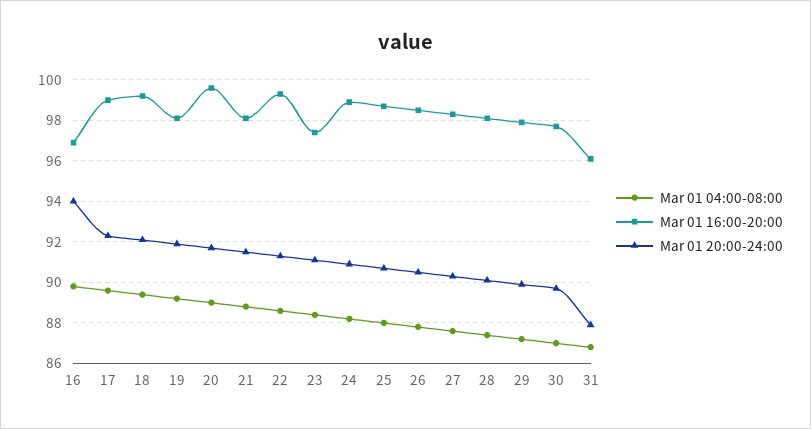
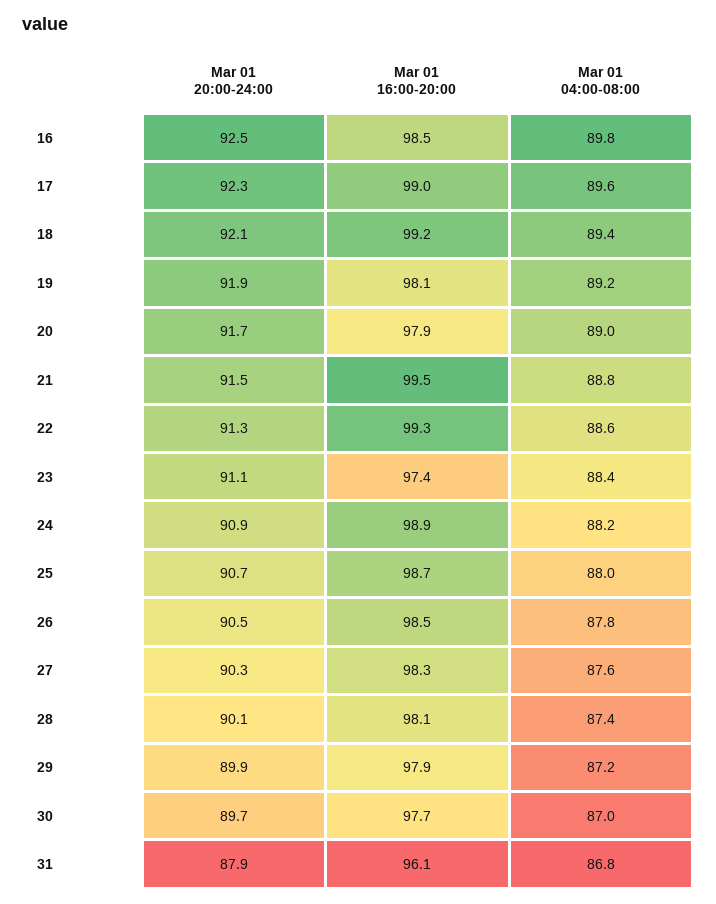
  {
    "Mar 01 04:00-08:00": {
      "16": 89.8,
      "17": 89.6,
      "18": 89.4,
      "19": 89.2,
      "20": 89,
      "21": 88.8,
      "22": 88.6,
      "23": 88.4,
      "24": 88.2,
      "25": 88,
      "26": 87.8,
      "27": 87.6,
      "28": 87.4,
      "29": 87.2,
      "30": 87,
      "31": 86.8
    },
    "Mar 01 16:00-20:00": {
-     "16": 97,
+     "16": 98.5,
      "17": 99,
      "18": 99.2,
      "19": 98.1,
-     "20": 99.5,
+     "20": 97.9,
-     "21": 98,
+     "21": 99.5,
      "22": 99.3,
      "23": 97.4,
      "24": 98.9,
      "25": 98.7,
      "26": 98.5,
      "27": 98.3,
      "28": 98.1,
      "29": 97.9,
      "30": 97.7,
      "31": 96.1
    },
    "Mar 01 20:00-24:00": {
-     "16": 94,
+     "16": 92.5,
      "17": 92.3,
      "18": 92.1,
      "19": 91.9,
      "20": 91.7,
      "21": 91.5,
      "22": 91.3,
      "23": 91.1,
      "24": 90.9,
      "25": 90.7,
      "26": 90.5,
      "27": 90.3,
      "28": 90.1,
      "29": 89.9,
      "30": 89.7,
      "31": 87.9
    }
  }

